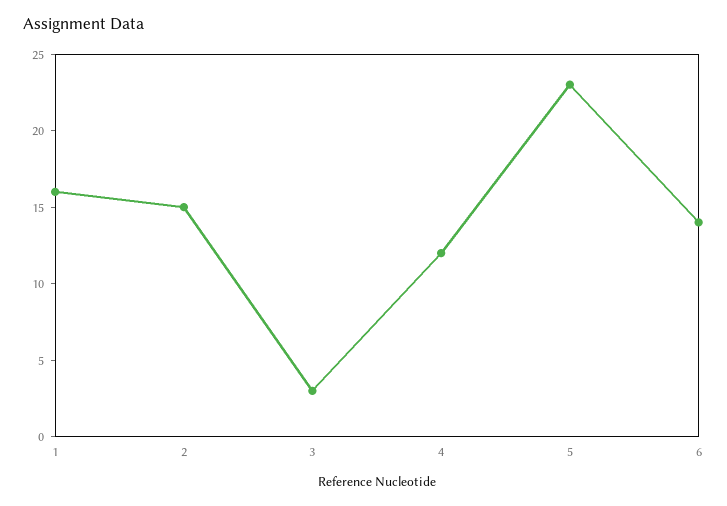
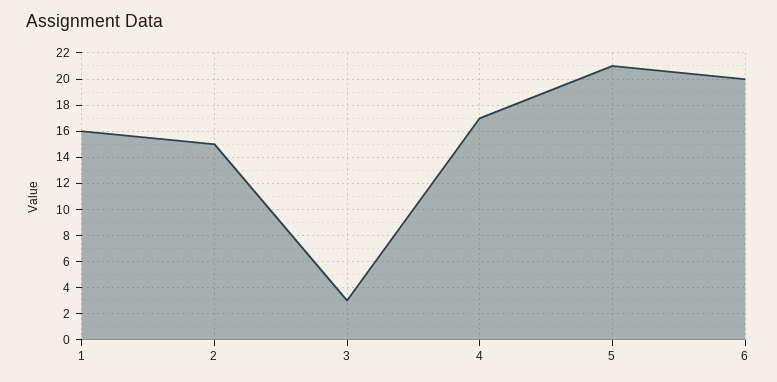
  {
    "1": 16,
    "2": 15,
    "3": 3,
-   "4": 12,
+   "4": 17,
-   "5": 23,
+   "5": 21,
-   "6": 14
+   "6": 20
  }

